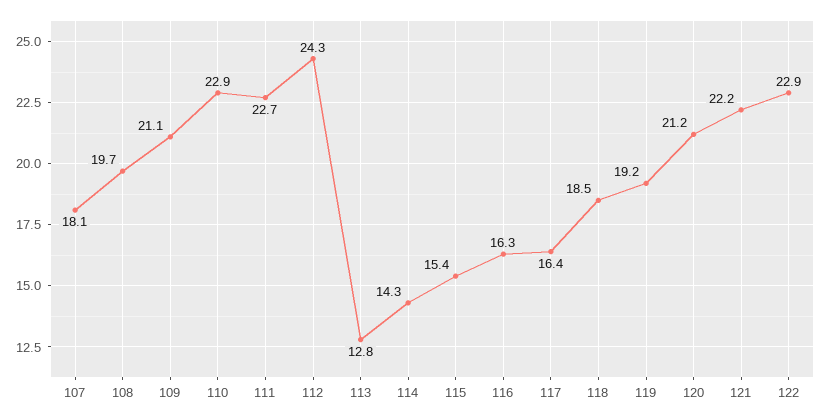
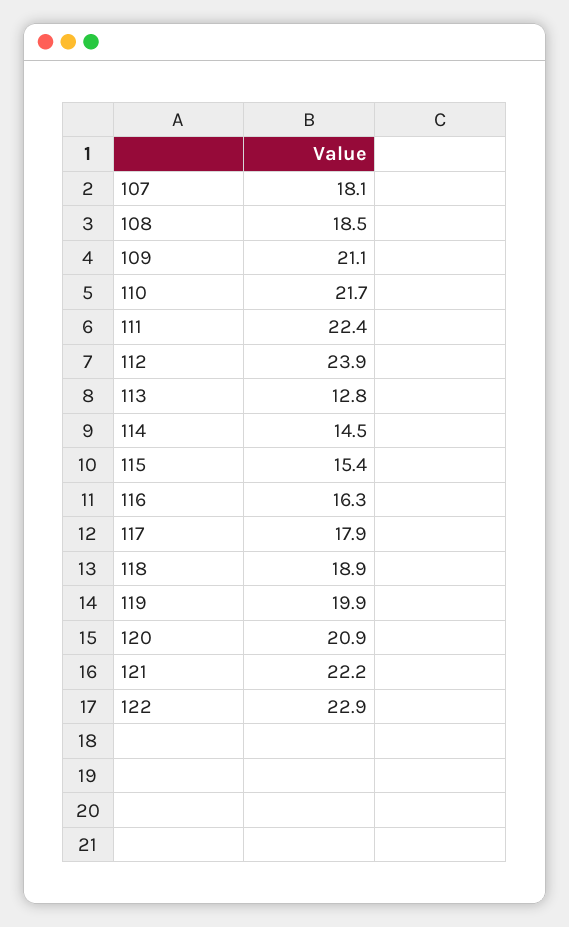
  {
    "107": 18.1,
-   "108": 19.7,
+   "108": 18.5,
    "109": 21.1,
-   "110": 22.9,
+   "110": 21.7,
-   "111": 22.7,
+   "111": 22.4,
-   "112": 24.3,
+   "112": 23.9,
    "113": 12.8,
-   "114": 14.3,
+   "114": 14.5,
    "115": 15.4,
    "116": 16.3,
-   "117": 16.4,
+   "117": 17.9,
-   "118": 18.5,
+   "118": 18.9,
-   "119": 19.2,
+   "119": 19.9,
-   "120": 21.2,
+   "120": 20.9,
    "121": 22.2,
    "122": 22.9
  }

